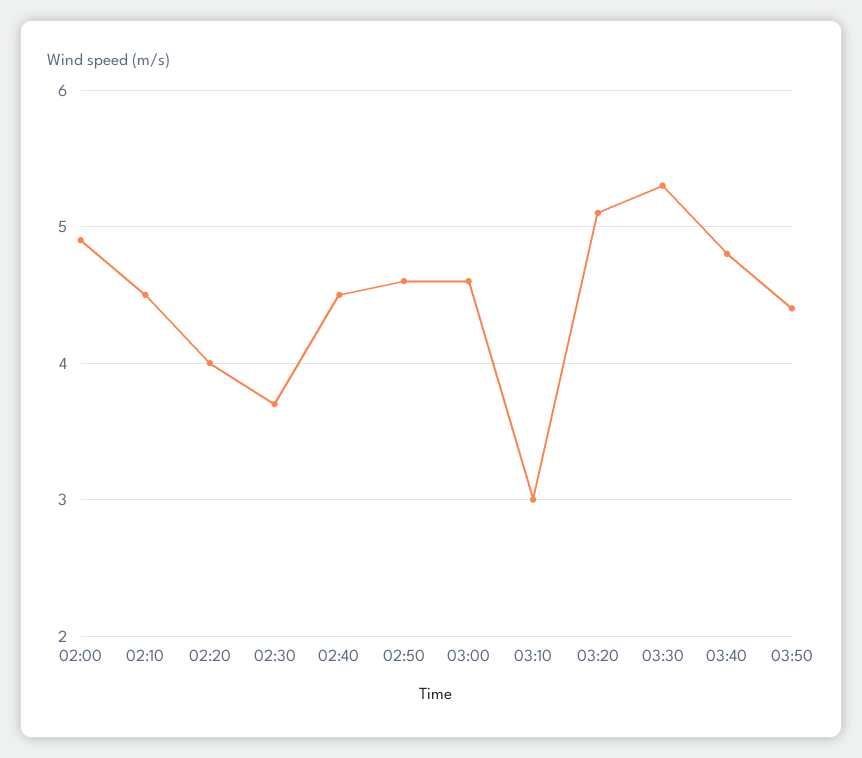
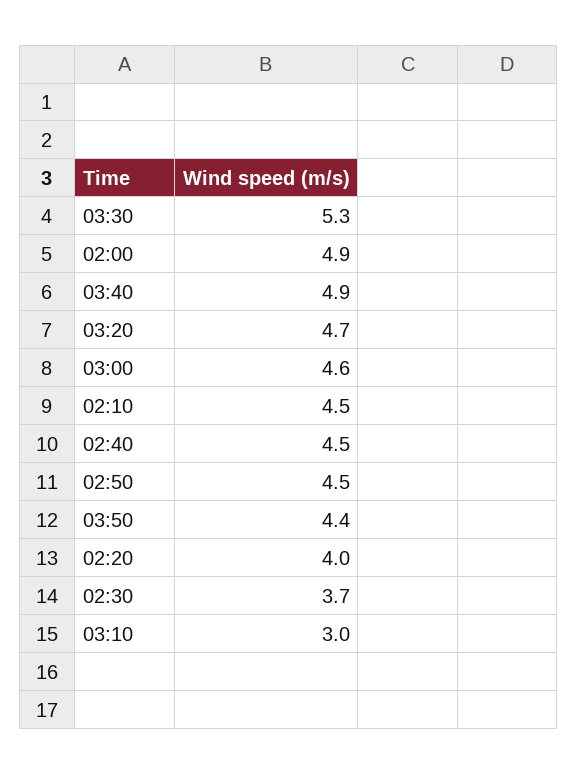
  {
    "02:00": 4.9,
    "02:10": 4.5,
    "02:20": 4,
    "02:30": 3.7,
    "02:40": 4.5,
-   "02:50": 4.6,
+   "02:50": 4.5,
    "03:00": 4.6,
    "03:10": 3,
-   "03:20": 5.1,
+   "03:20": 4.7,
    "03:30": 5.3,
-   "03:40": 4.8,
+   "03:40": 4.9,
    "03:50": 4.4
  }

